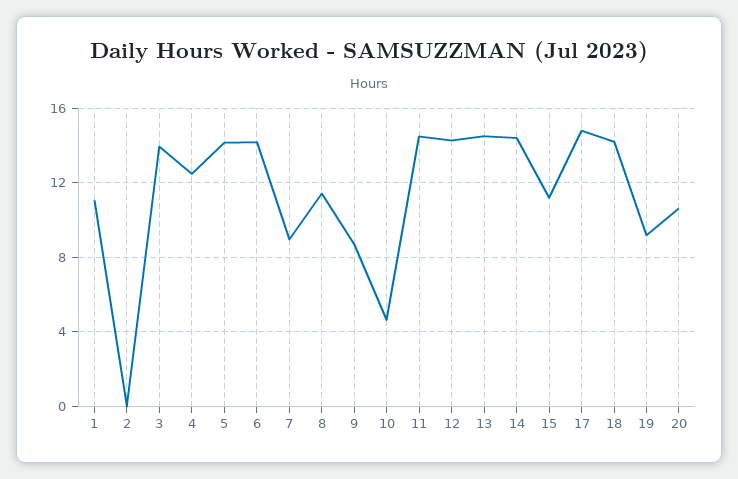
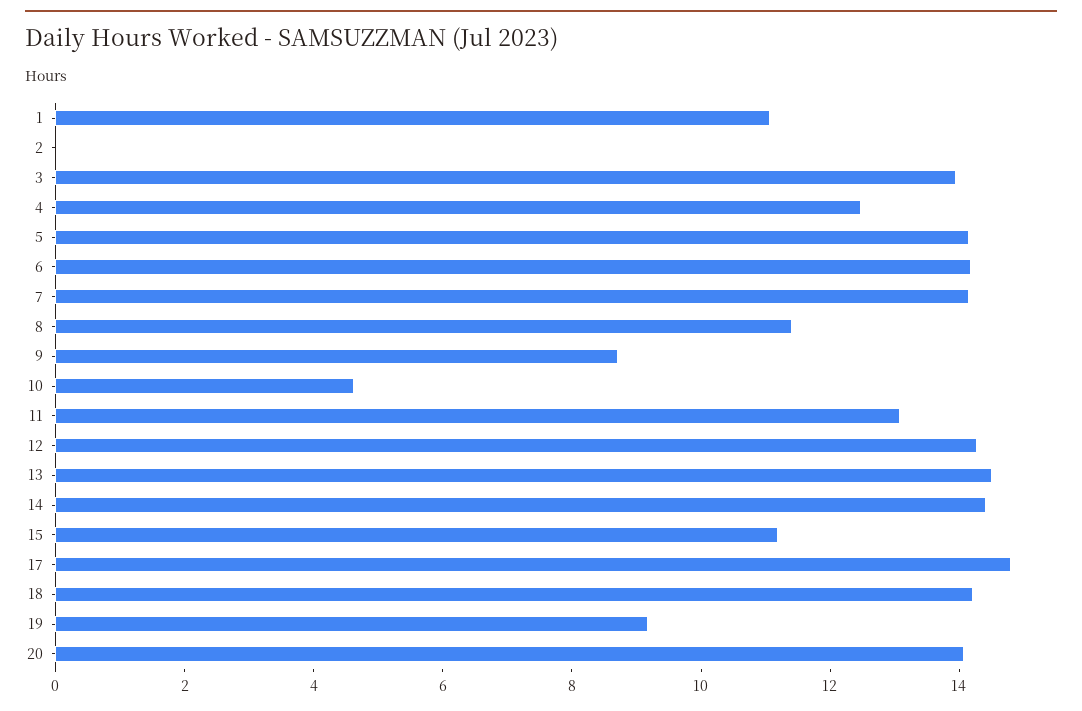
  {
    "1": 11,
    "2": 0,
    "3": 14,
    "4": 12.5,
    "5": 14,
    "6": 14,
-   "7": 9,
+   "7": 14,
    "8": 11.5,
    "9": 8.5,
    "10": 4.5,
-   "11": 14.5,
+   "11": 13,
    "12": 14.5,
    "13": 14.5,
    "14": 14.5,
    "15": 11,
    "17": 15,
    "18": 14,
    "19": 9,
-   "20": 10.5
+   "20": 14
  }

